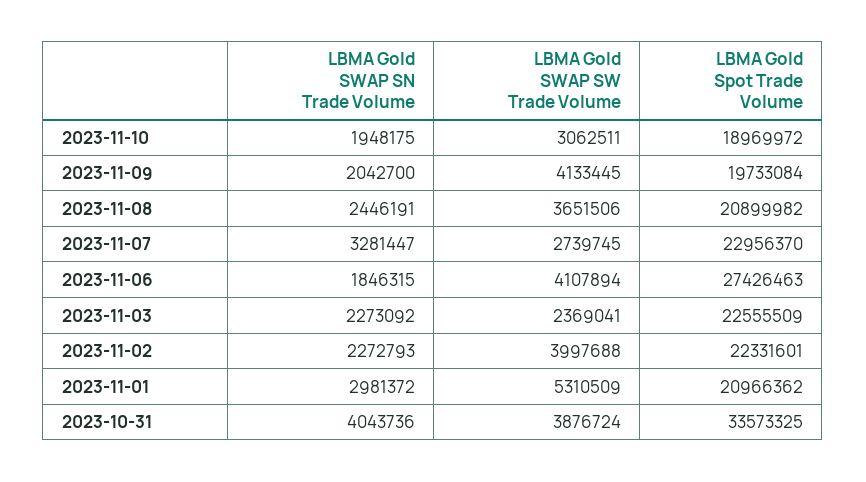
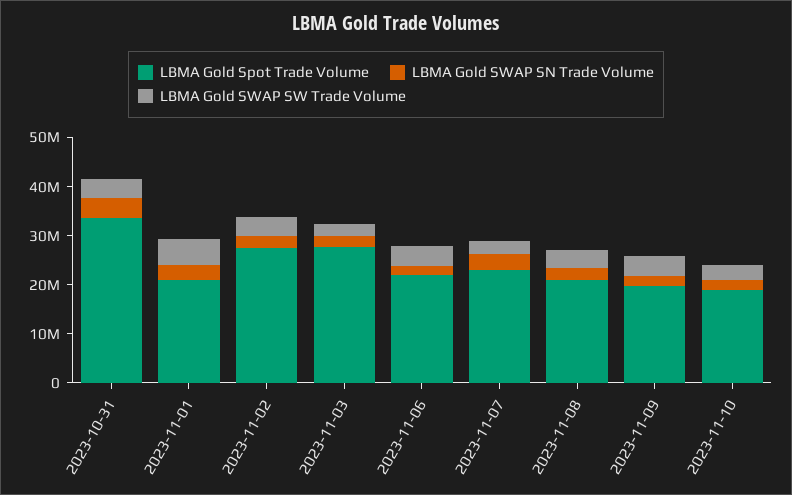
  {
    "LBMA Gold SWAP SN Trade Volume": {
      "2023-11-10": 1948175,
      "2023-11-09": 2042700,
      "2023-11-08": 2446191,
      "2023-11-07": 3281447,
      "2023-11-06": 1846315,
      "2023-11-03": 2273092,
      "2023-11-02": 2272793,
      "2023-11-01": 2981372,
      "2023-10-31": 4043736
    },
    "LBMA Gold SWAP SW Trade Volume": {
      "2023-11-10": 3062511,
      "2023-11-09": 4133445,
      "2023-11-08": 3651506,
      "2023-11-07": 2739745,
      "2023-11-06": 4107894,
      "2023-11-03": 2369041,
      "2023-11-02": 3997688,
      "2023-11-01": 5310509,
      "2023-10-31": 3876724
    },
    "LBMA Gold Spot Trade Volume": {
      "2023-11-10": 18969972,
      "2023-11-09": 19733084,
      "2023-11-08": 20899982,
      "2023-11-07": 22956370,
-     "2023-11-06": 27426463,
+     "2023-11-06": 22000000,
-     "2023-11-03": 22555509,
+     "2023-11-03": 28000000,
-     "2023-11-02": 22331601,
+     "2023-11-02": 28000000,
      "2023-11-01": 20966362,
      "2023-10-31": 33573325
    }
  }

